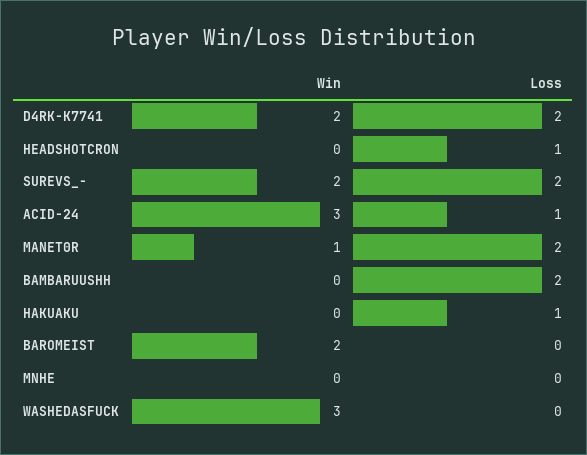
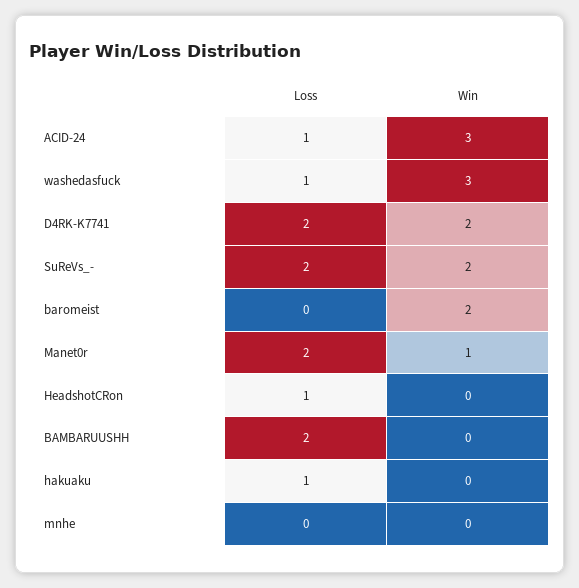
  {
    "Win": {
      "D4RK-K7741": 2,
      "HEADSHOTCRON": 0,
      "SUREVS_-": 2,
      "ACID-24": 3,
      "MANET0R": 1,
      "BAMBARUUSHH": 0,
      "HAKUAKU": 0,
      "BAROMEIST": 2,
      "MNHE": 0,
      "WASHEDASFUCK": 3
    },
    "Loss": {
      "D4RK-K7741": 2,
      "HEADSHOTCRON": 1,
      "SUREVS_-": 2,
      "ACID-24": 1,
      "MANET0R": 2,
      "BAMBARUUSHH": 2,
      "HAKUAKU": 1,
      "BAROMEIST": 0,
      "MNHE": 0,
-     "WASHEDASFUCK": 0
+     "WASHEDASFUCK": 1
    }
  }

